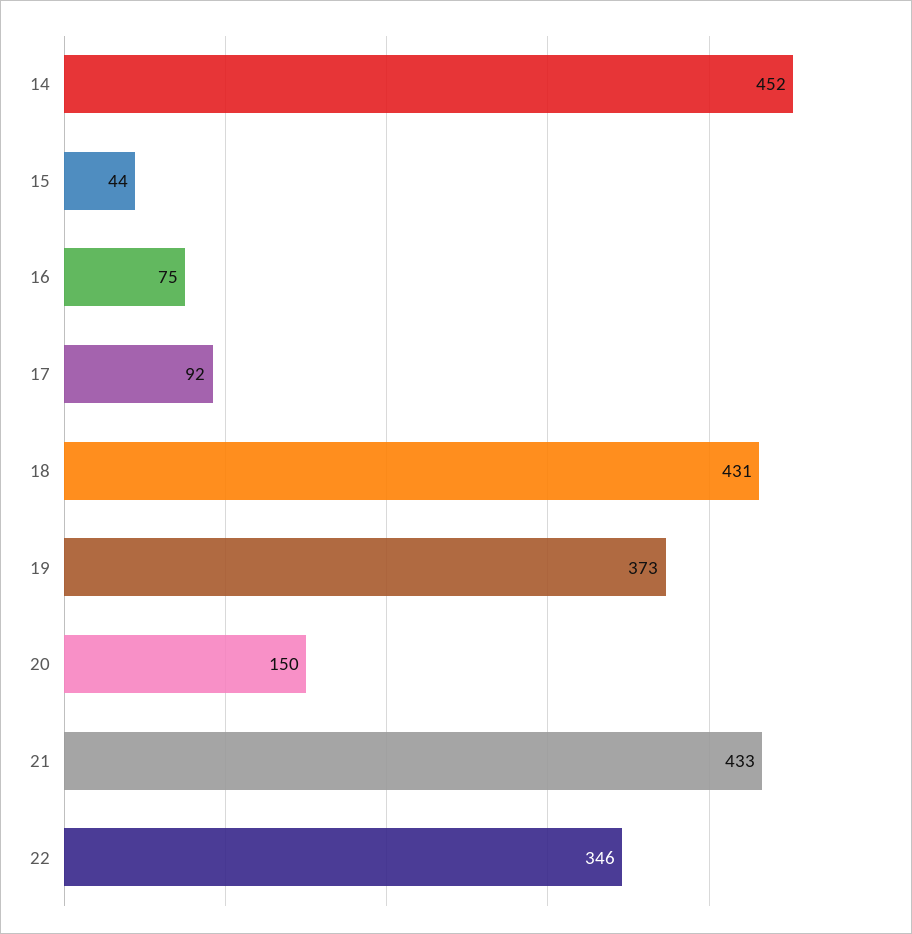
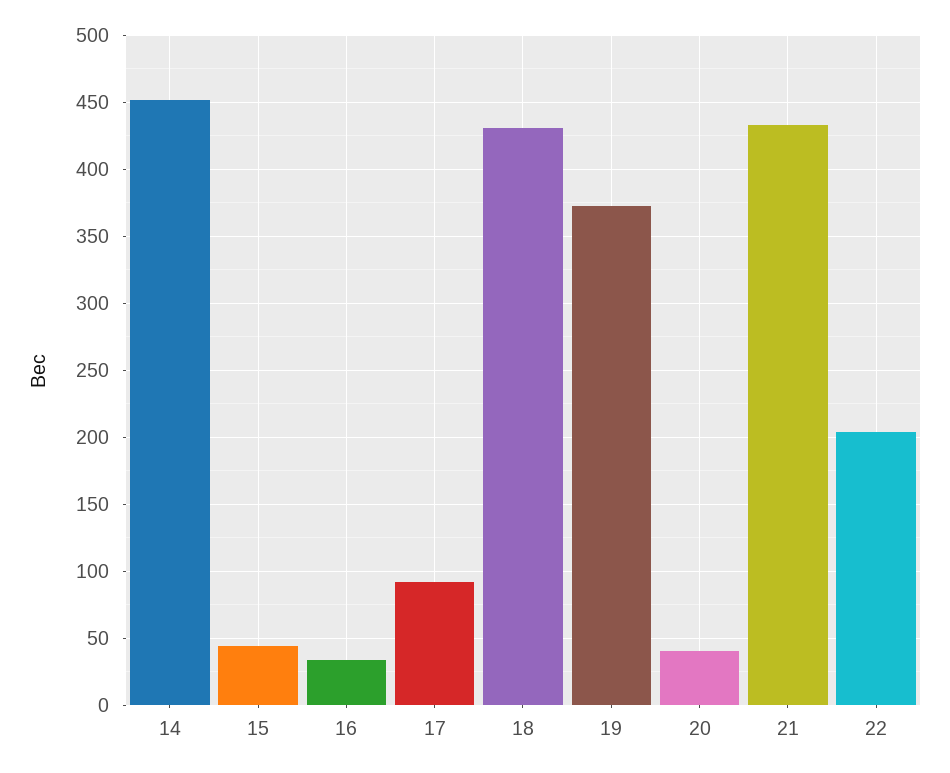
  {
    "14": 452,
    "15": 44,
-   "16": 75,
+   "16": 35,
    "17": 92,
    "18": 431,
    "19": 373,
-   "20": 150,
+   "20": 40,
    "21": 433,
-   "22": 346
+   "22": 205
  }

